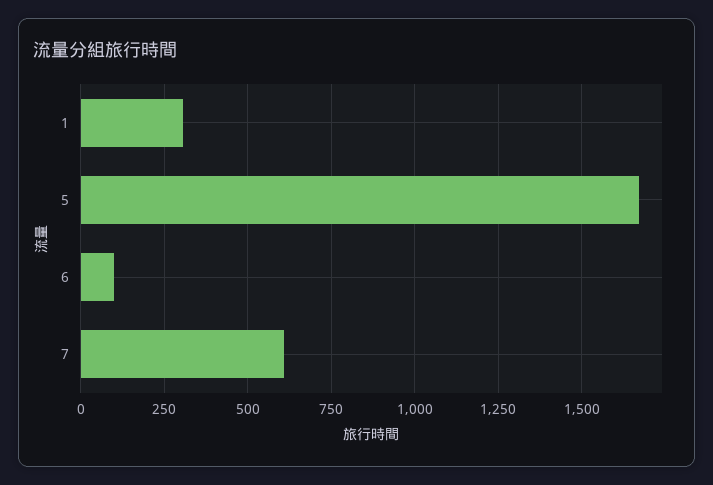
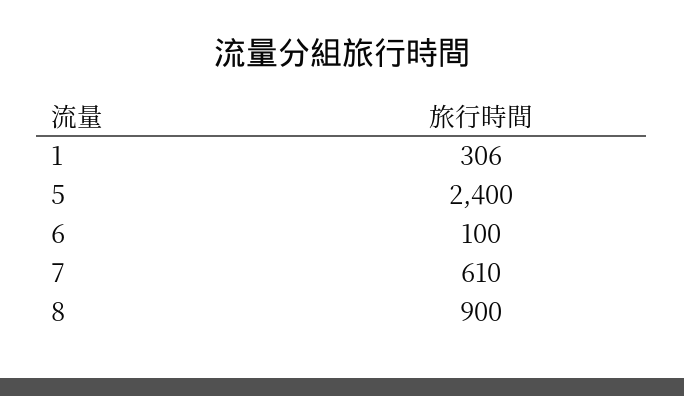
  {
    "1": 306,
-   "5": 1675,
+   "5": 2400,
    "6": 100,
-   "7": 610
+   "7": 610,
+   "8": 900
  }

